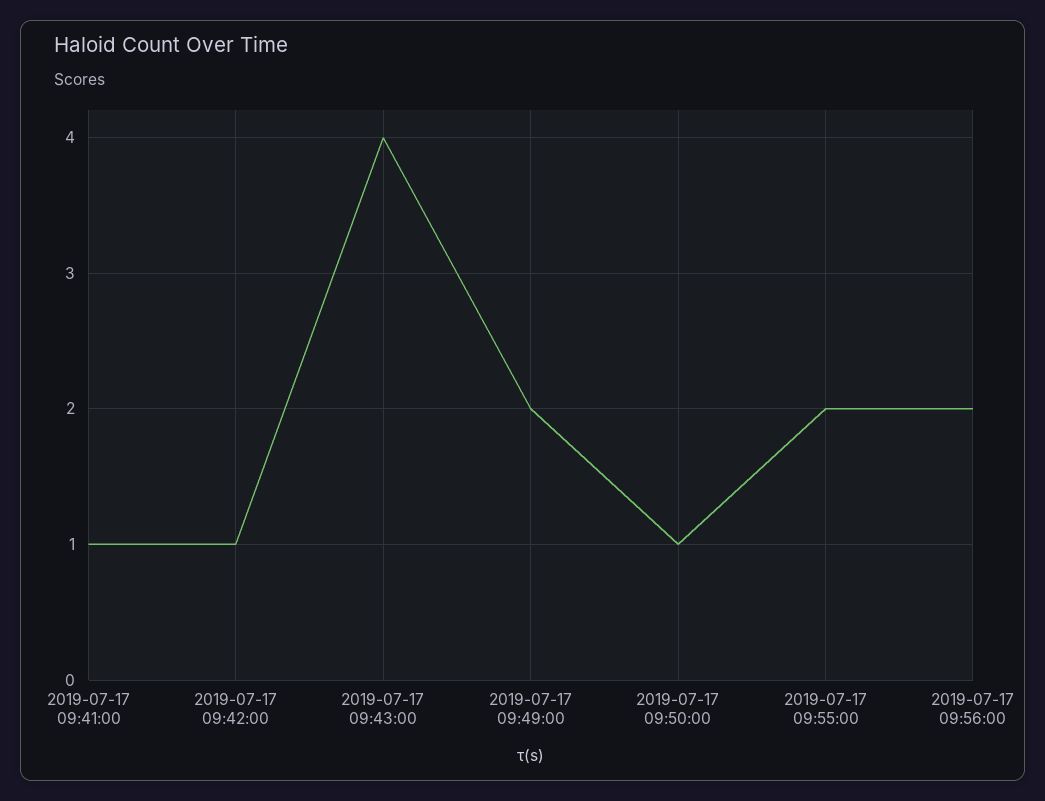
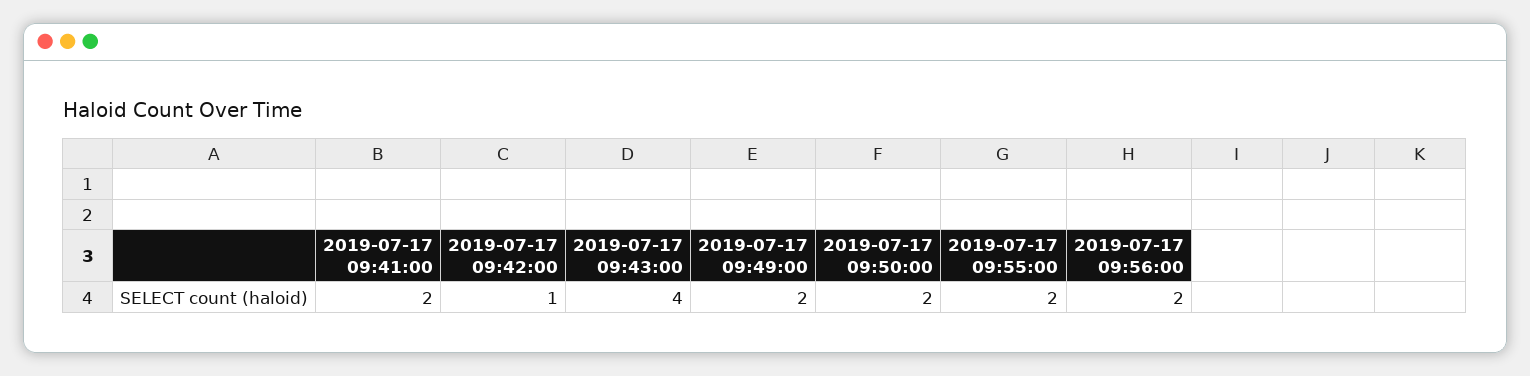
  {
-   "2019-07-17 09:41:00": 1,
+   "2019-07-17 09:41:00": 2,
    "2019-07-17 09:42:00": 1,
    "2019-07-17 09:43:00": 4,
    "2019-07-17 09:49:00": 2,
-   "2019-07-17 09:50:00": 1,
+   "2019-07-17 09:50:00": 2,
    "2019-07-17 09:55:00": 2,
    "2019-07-17 09:56:00": 2
  }

